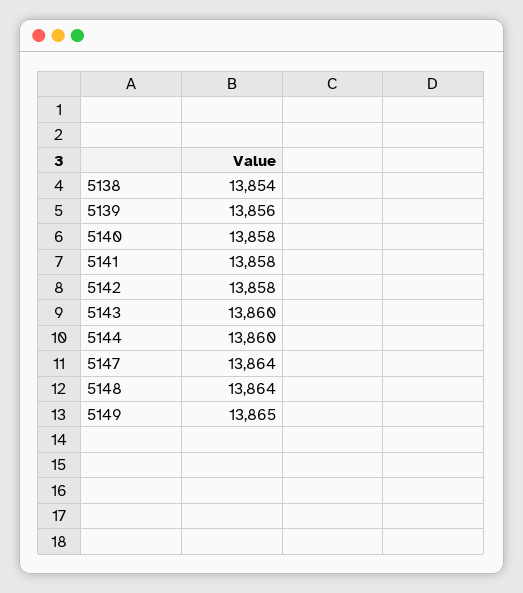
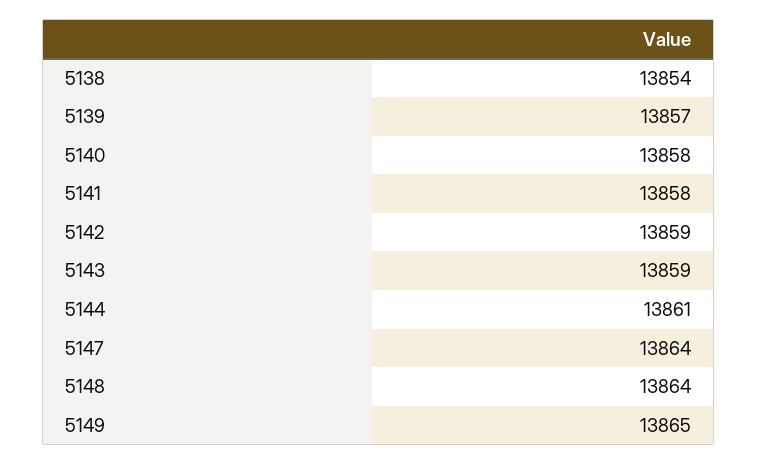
  {
    "5138": 13854,
-   "5139": 13856,
+   "5139": 13857,
    "5140": 13858,
    "5141": 13858,
-   "5142": 13858,
+   "5142": 13859,
-   "5143": 13860,
+   "5143": 13859,
-   "5144": 13860,
+   "5144": 13861,
    "5147": 13864,
    "5148": 13864,
    "5149": 13865
  }

